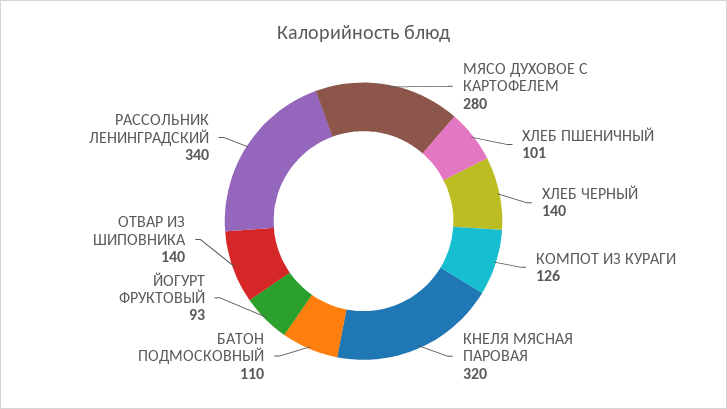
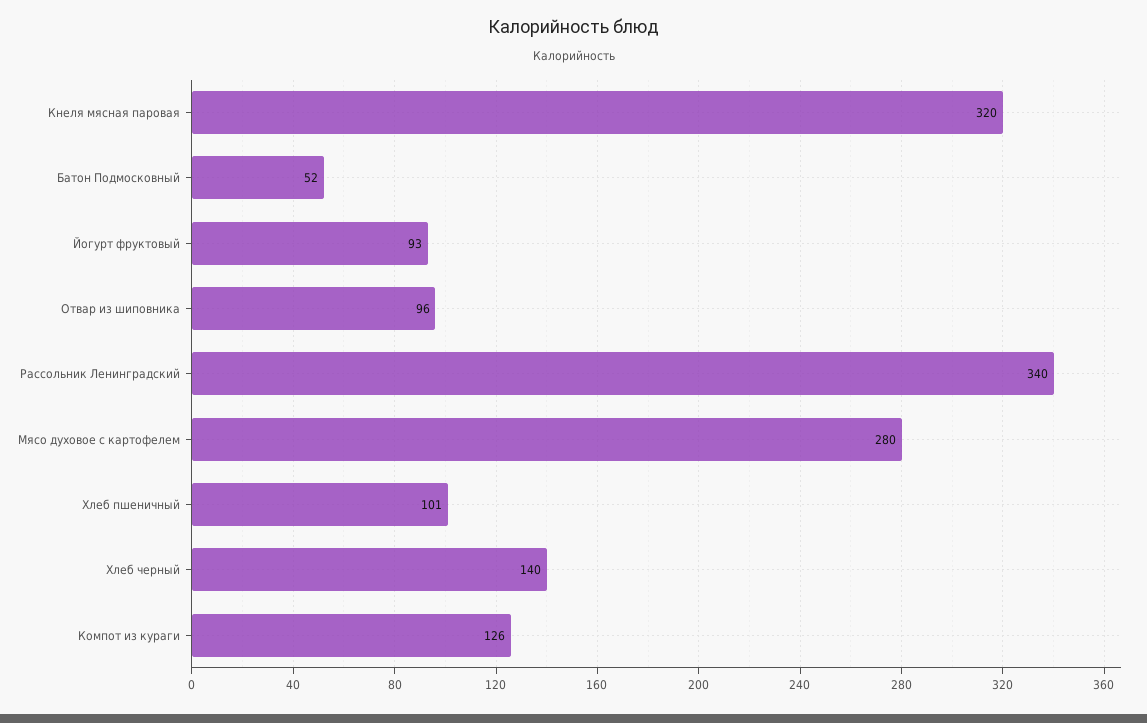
  {
    "МЯСО ДУХОВОЕ С КАРТОФЕЛЕМ": 280,
    "ХЛЕБ ПШЕНИЧНЫЙ": 101,
    "ХЛЕБ ЧЕРНЫЙ": 140,
    "КОМПОТ ИЗ КУРАГИ": 126,
    "КНЕЛЯ МЯСНАЯ ПАРОВАЯ": 320,
-   "БАТОН ПОДМОСКОВНЫЙ": 110,
+   "БАТОН ПОДМОСКОВНЫЙ": 52,
    "ЙОГУРТ ФРУКТОВЫЙ": 93,
-   "ОТВАР ИЗ ШИПОВНИКА": 140,
+   "ОТВАР ИЗ ШИПОВНИКА": 96,
    "РАССОЛЬНИК ЛЕНИНГРАДСКИЙ": 340
  }

